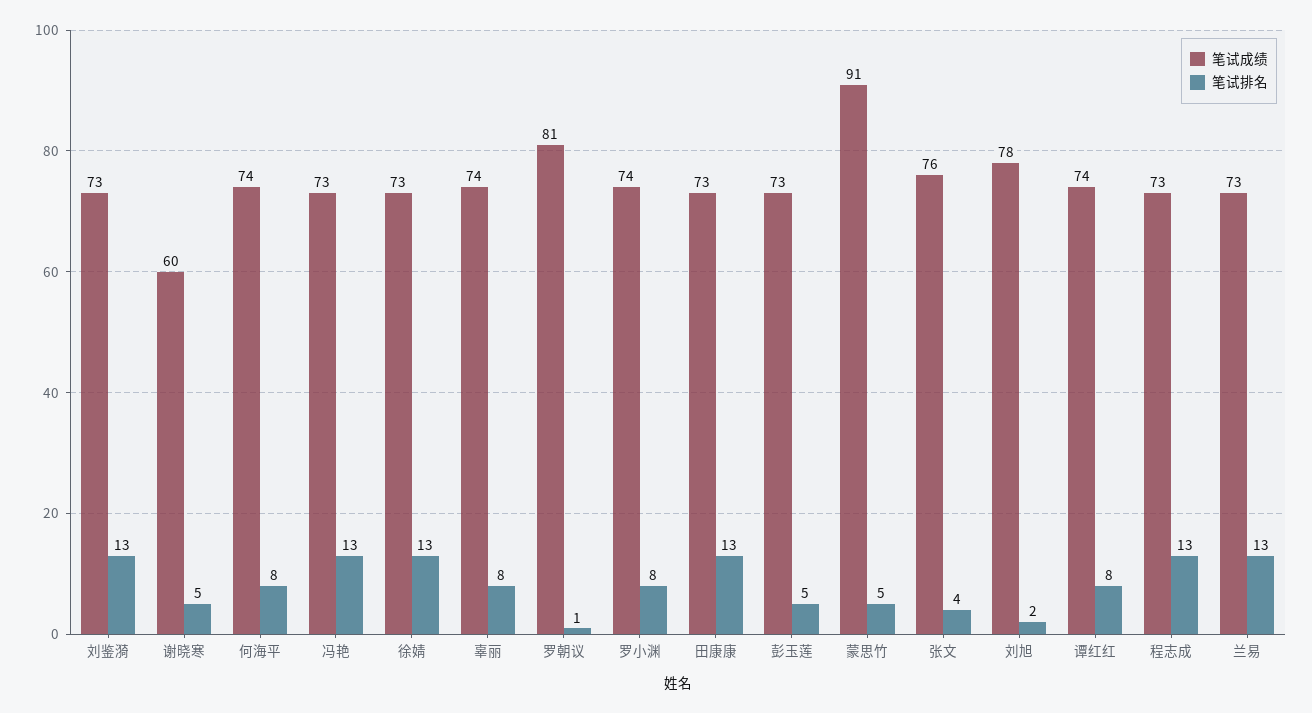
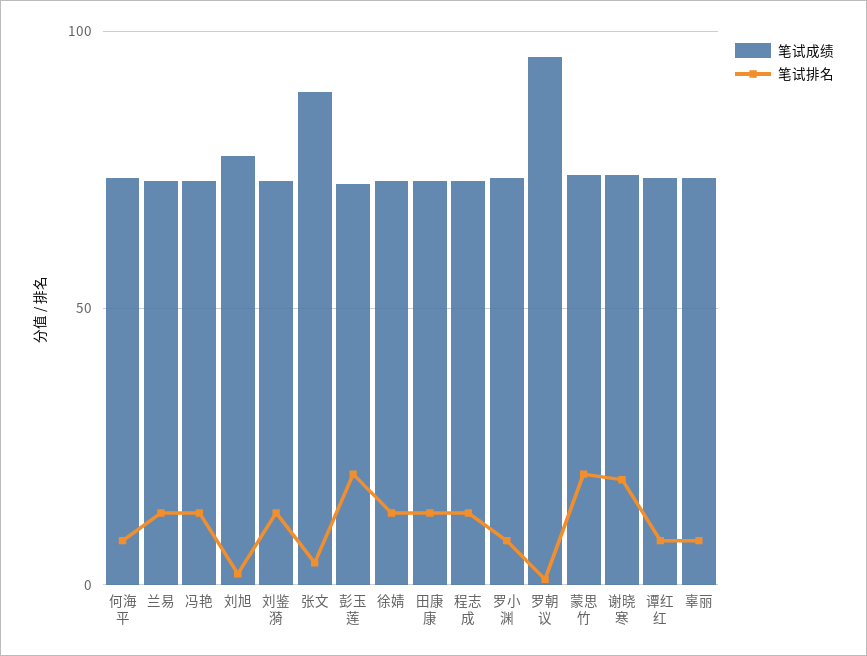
  {
    "笔试成绩": {
      "刘鉴漪": 73,
-     "谢晓寒": 60,
+     "谢晓寒": 75,
      "何海平": 74,
      "冯艳": 73,
      "徐婧": 73,
      "辜丽": 74,
-     "罗朝议": 81,
+     "罗朝议": 95,
      "罗小渊": 74,
      "田康康": 73,
      "彭玉莲": 73,
-     "蒙思竹": 91,
+     "蒙思竹": 75,
-     "张文": 76,
+     "张文": 90,
      "刘旭": 78,
      "谭红红": 74,
      "程志成": 73,
      "兰易": 73
    },
    "笔试排名": {
      "刘鉴漪": 13,
-     "谢晓寒": 5,
+     "谢晓寒": 20,
      "何海平": 8,
      "冯艳": 13,
      "徐婧": 13,
      "辜丽": 8,
      "罗朝议": 1,
      "罗小渊": 8,
      "田康康": 13,
-     "彭玉莲": 5,
+     "彭玉莲": 20,
-     "蒙思竹": 5,
+     "蒙思竹": 20,
      "张文": 4,
      "刘旭": 2,
      "谭红红": 8,
      "程志成": 13,
      "兰易": 13
    }
  }

